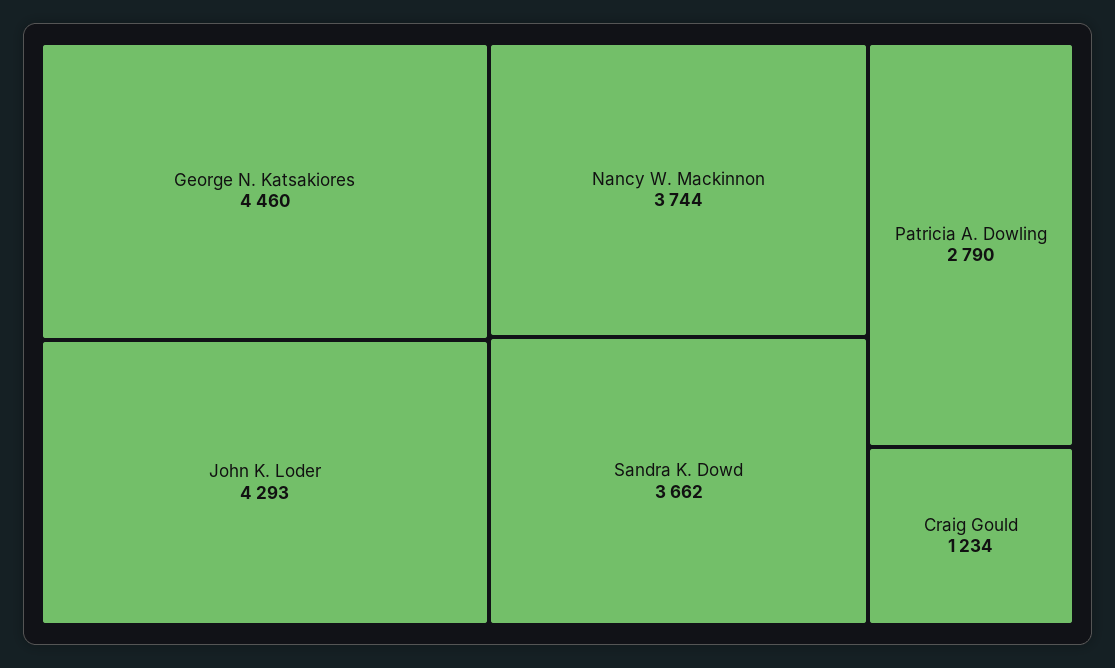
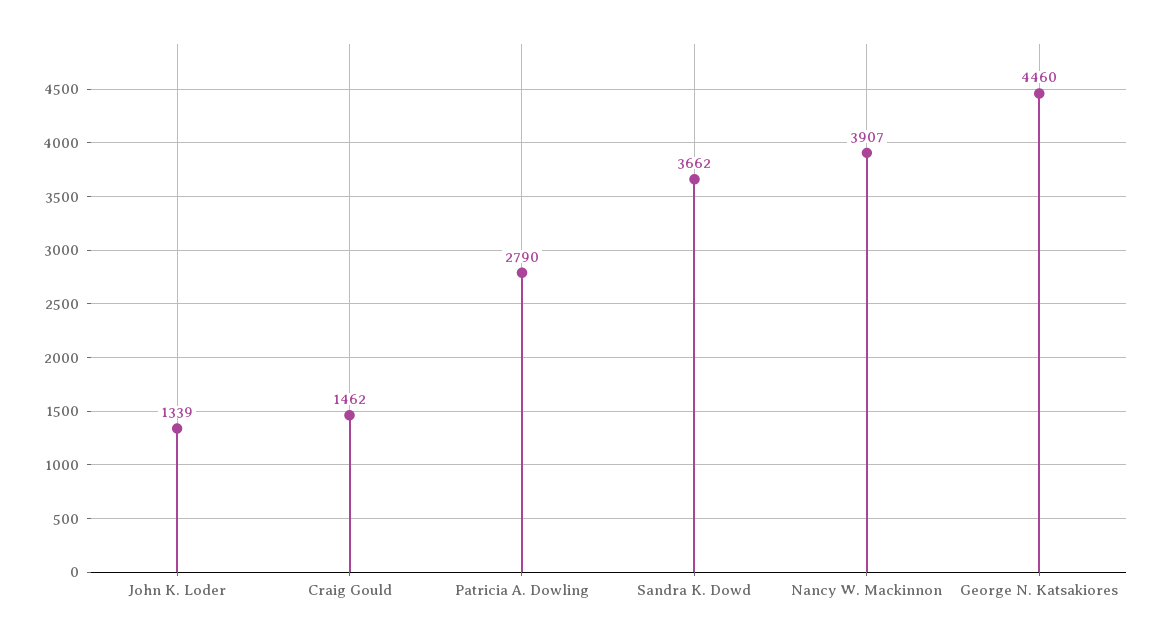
  {
    "George N. Katsakiores": 4460,
-   "John K. Loder": 4293,
+   "John K. Loder": 1339,
-   "Nancy W. Mackinnon": 3744,
+   "Nancy W. Mackinnon": 3907,
    "Sandra K. Dowd": 3662,
    "Patricia A. Dowling": 2790,
-   "Craig Gould": 1234
+   "Craig Gould": 1462
  }

